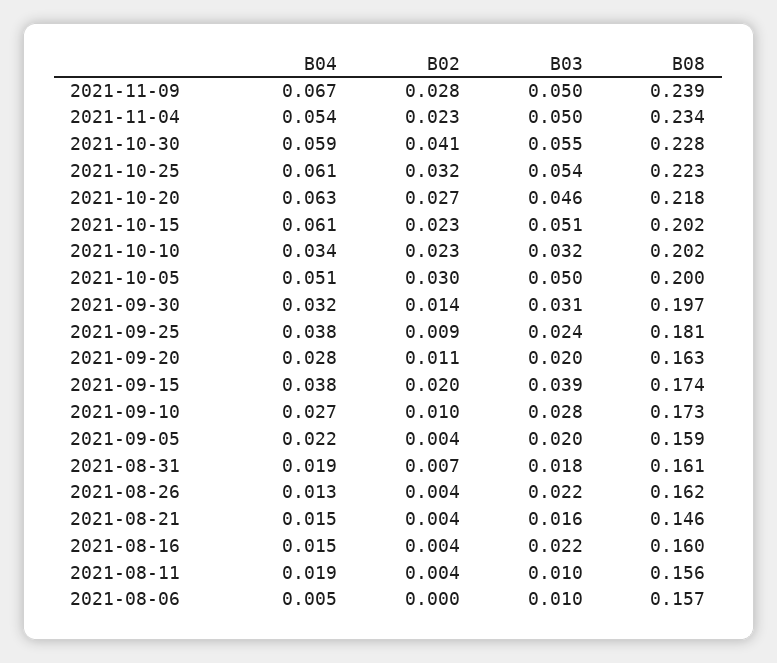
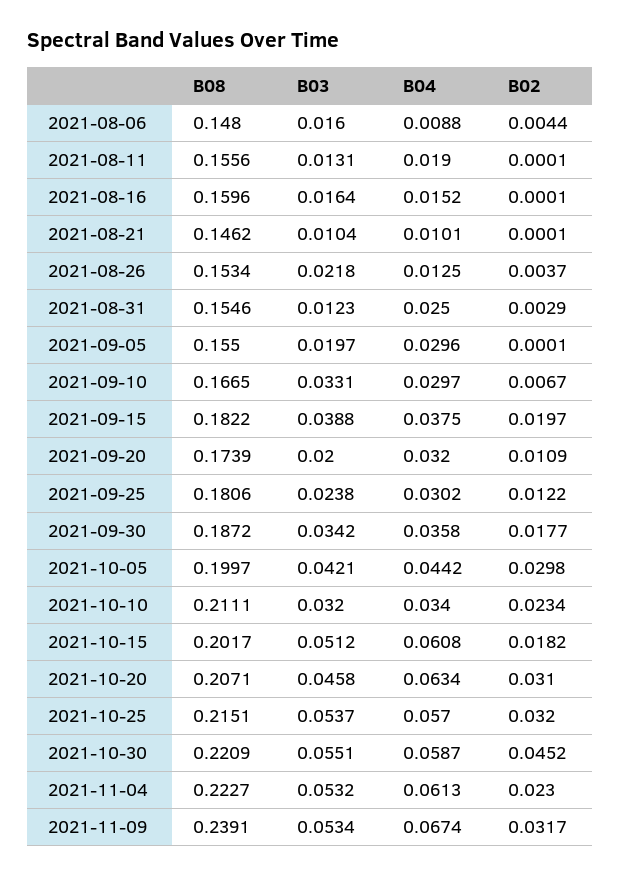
  {
    "B04": {
      "2021-11-09": 0.0674,
-     "2021-11-04": 0.054,
+     "2021-11-04": 0.0613,
      "2021-10-30": 0.0587,
-     "2021-10-25": 0.061,
+     "2021-10-25": 0.057,
      "2021-10-20": 0.0634,
      "2021-10-15": 0.0608,
      "2021-10-10": 0.034,
-     "2021-10-05": 0.051,
+     "2021-10-05": 0.0442,
-     "2021-09-30": 0.032,
+     "2021-09-30": 0.0358,
-     "2021-09-25": 0.038,
+     "2021-09-25": 0.0302,
-     "2021-09-20": 0.028,
+     "2021-09-20": 0.032,
      "2021-09-15": 0.0375,
-     "2021-09-10": 0.027,
+     "2021-09-10": 0.0297,
-     "2021-09-05": 0.022,
+     "2021-09-05": 0.0296,
-     "2021-08-31": 0.019,
+     "2021-08-31": 0.025,
      "2021-08-26": 0.0125,
-     "2021-08-21": 0.015,
+     "2021-08-21": 0.0101,
      "2021-08-16": 0.0152,
      "2021-08-11": 0.019,
-     "2021-08-06": 0.005
+     "2021-08-06": 0.0088
    },
    "B02": {
-     "2021-11-09": 0.028,
+     "2021-11-09": 0.0317,
      "2021-11-04": 0.023,
-     "2021-10-30": 0.041,
+     "2021-10-30": 0.0452,
      "2021-10-25": 0.032,
-     "2021-10-20": 0.027,
+     "2021-10-20": 0.031,
-     "2021-10-15": 0.023,
+     "2021-10-15": 0.0182,
      "2021-10-10": 0.0234,
      "2021-10-05": 0.0298,
-     "2021-09-30": 0.014,
+     "2021-09-30": 0.0177,
-     "2021-09-25": 0.009,
+     "2021-09-25": 0.0122,
      "2021-09-20": 0.0109,
      "2021-09-15": 0.0197,
-     "2021-09-10": 0.01,
+     "2021-09-10": 0.0067,
-     "2021-09-05": 0.004,
+     "2021-09-05": 0.0001,
-     "2021-08-31": 0.007,
+     "2021-08-31": 0.0029,
      "2021-08-26": 0.0037,
-     "2021-08-21": 0.004,
+     "2021-08-21": 0.0001,
-     "2021-08-16": 0.004,
+     "2021-08-16": 0.0001,
-     "2021-08-11": 0.004,
+     "2021-08-11": 0.0001,
-     "2021-08-06": 0
+     "2021-08-06": 0.0044
    },
    "B03": {
-     "2021-11-09": 0.05,
+     "2021-11-09": 0.0534,
-     "2021-11-04": 0.05,
+     "2021-11-04": 0.0532,
      "2021-10-30": 0.0551,
      "2021-10-25": 0.0537,
      "2021-10-20": 0.0458,
      "2021-10-15": 0.0512,
      "2021-10-10": 0.032,
-     "2021-10-05": 0.05,
+     "2021-10-05": 0.0421,
-     "2021-09-30": 0.031,
+     "2021-09-30": 0.0342,
      "2021-09-25": 0.0238,
      "2021-09-20": 0.02,
      "2021-09-15": 0.0388,
-     "2021-09-10": 0.028,
+     "2021-09-10": 0.0331,
      "2021-09-05": 0.0197,
-     "2021-08-31": 0.018,
+     "2021-08-31": 0.0123,
      "2021-08-26": 0.0218,
-     "2021-08-21": 0.016,
+     "2021-08-21": 0.0104,
-     "2021-08-16": 0.022,
+     "2021-08-16": 0.0164,
-     "2021-08-11": 0.01,
+     "2021-08-11": 0.0131,
-     "2021-08-06": 0.01
+     "2021-08-06": 0.016
    },
    "B08": {
      "2021-11-09": 0.2391,
-     "2021-11-04": 0.234,
+     "2021-11-04": 0.2227,
-     "2021-10-30": 0.228,
+     "2021-10-30": 0.2209,
-     "2021-10-25": 0.223,
+     "2021-10-25": 0.2151,
-     "2021-10-20": 0.218,
+     "2021-10-20": 0.2071,
      "2021-10-15": 0.2017,
-     "2021-10-10": 0.202,
+     "2021-10-10": 0.2111,
      "2021-10-05": 0.1997,
-     "2021-09-30": 0.197,
+     "2021-09-30": 0.1872,
      "2021-09-25": 0.1806,
-     "2021-09-20": 0.163,
+     "2021-09-20": 0.1739,
-     "2021-09-15": 0.174,
+     "2021-09-15": 0.1822,
-     "2021-09-10": 0.173,
+     "2021-09-10": 0.1665,
-     "2021-09-05": 0.159,
+     "2021-09-05": 0.155,
-     "2021-08-31": 0.161,
+     "2021-08-31": 0.1546,
-     "2021-08-26": 0.162,
+     "2021-08-26": 0.1534,
      "2021-08-21": 0.1462,
      "2021-08-16": 0.1596,
      "2021-08-11": 0.1556,
-     "2021-08-06": 0.157
+     "2021-08-06": 0.148
    }
  }

